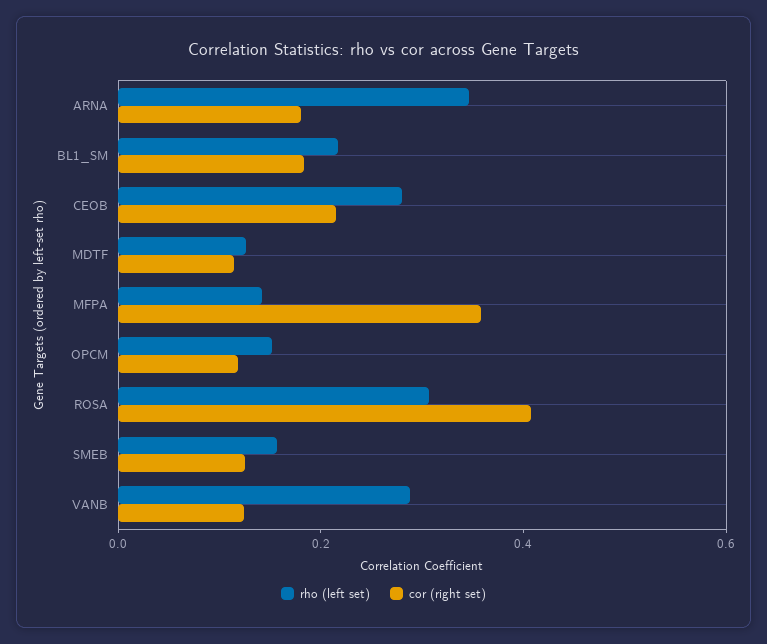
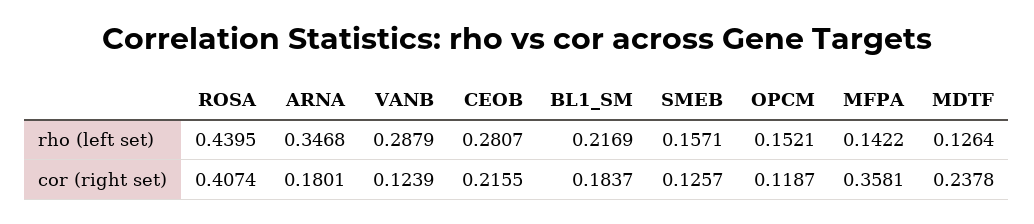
  {
    "rho (left set)": {
      "ARNA": 0.3468,
      "BL1_SM": 0.2169,
      "CEOB": 0.2807,
      "MDTF": 0.1264,
      "MFPA": 0.1422,
      "OPCM": 0.1521,
-     "ROSA": 0.3,
+     "ROSA": 0.4395,
      "SMEB": 0.1571,
      "VANB": 0.2879
    },
    "cor (right set)": {
      "ARNA": 0.1801,
      "BL1_SM": 0.1837,
      "CEOB": 0.2155,
-     "MDTF": 0.1,
+     "MDTF": 0.2378,
      "MFPA": 0.3581,
      "OPCM": 0.1187,
      "ROSA": 0.4074,
      "SMEB": 0.1257,
      "VANB": 0.1239
    }
  }

